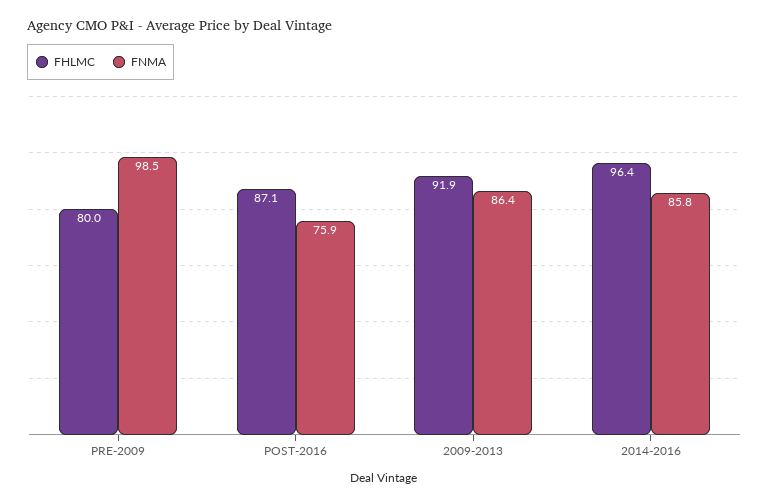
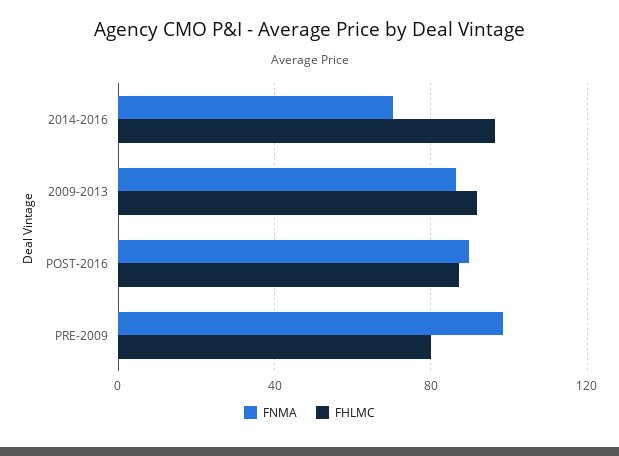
  {
    "FHLMC": {
      "PRE-2009": 80,
      "POST-2016": 87.1,
      "2009-2013": 91.9,
      "2014-2016": 96.4
    },
    "FNMA": {
      "PRE-2009": 98.5,
-     "POST-2016": 75.9,
+     "POST-2016": 90,
      "2009-2013": 86.4,
-     "2014-2016": 85.8
+     "2014-2016": 70
    }
  }

